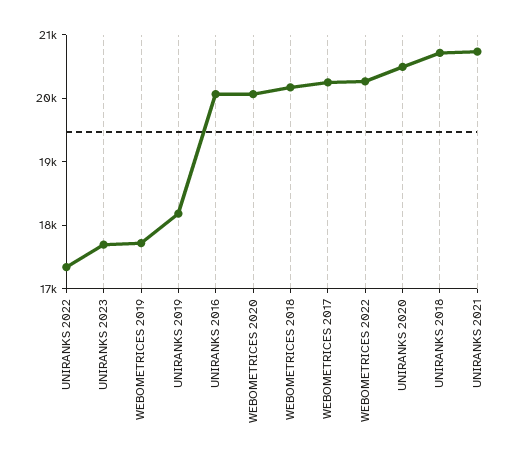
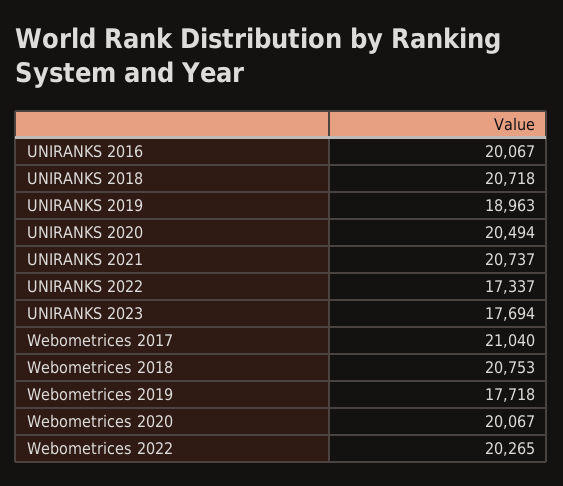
  {
    "UNIRANKS 2022": 17337,
    "UNIRANKS 2023": 17694,
    "WEBOMETRICES 2019": 17718,
-   "UNIRANKS 2019": 18200,
+   "UNIRANKS 2019": 18963,
    "UNIRANKS 2016": 20067,
    "WEBOMETRICES 2020": 20067,
-   "WEBOMETRICES 2018": 20200,
+   "WEBOMETRICES 2018": 20753,
-   "WEBOMETRICES 2017": 20200,
+   "WEBOMETRICES 2017": 21040,
    "WEBOMETRICES 2022": 20265,
    "UNIRANKS 2020": 20494,
    "UNIRANKS 2018": 20718,
    "UNIRANKS 2021": 20737
  }

